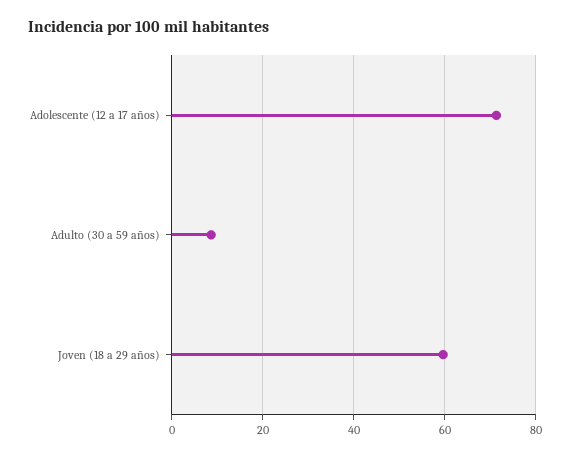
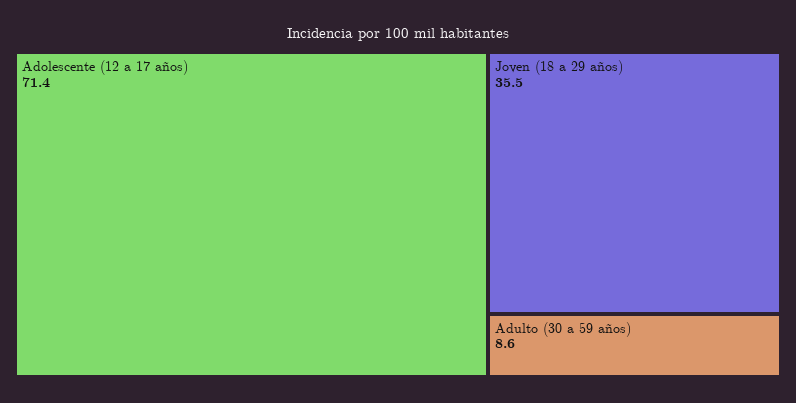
  {
    "Adolescente (12 a 17 años)": 71.4,
    "Adulto (30 a 59 años)": 8.6,
-   "Joven (18 a 29 años)": 60
+   "Joven (18 a 29 años)": 35.5
  }

